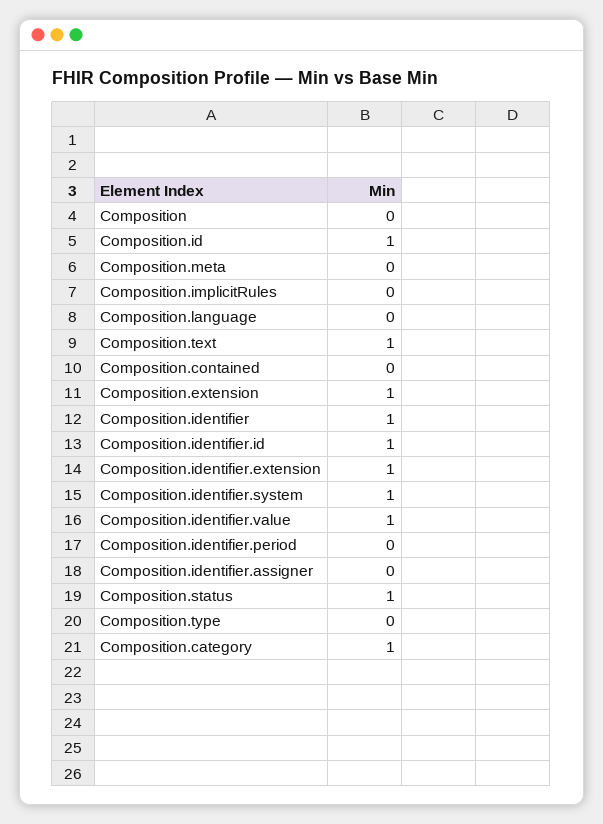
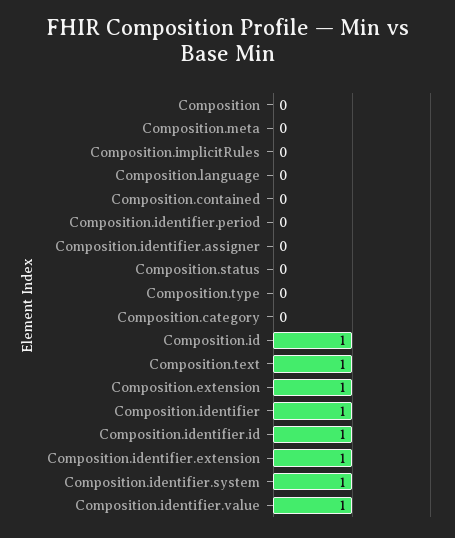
  {
    "Composition": 0,
    "Composition.id": 1,
    "Composition.meta": 0,
    "Composition.implicitRules": 0,
    "Composition.language": 0,
    "Composition.text": 1,
    "Composition.contained": 0,
    "Composition.extension": 1,
    "Composition.identifier": 1,
    "Composition.identifier.id": 1,
    "Composition.identifier.extension": 1,
    "Composition.identifier.system": 1,
    "Composition.identifier.value": 1,
    "Composition.identifier.period": 0,
    "Composition.identifier.assigner": 0,
-   "Composition.status": 1,
+   "Composition.status": 0,
    "Composition.type": 0,
-   "Composition.category": 1
+   "Composition.category": 0
  }

